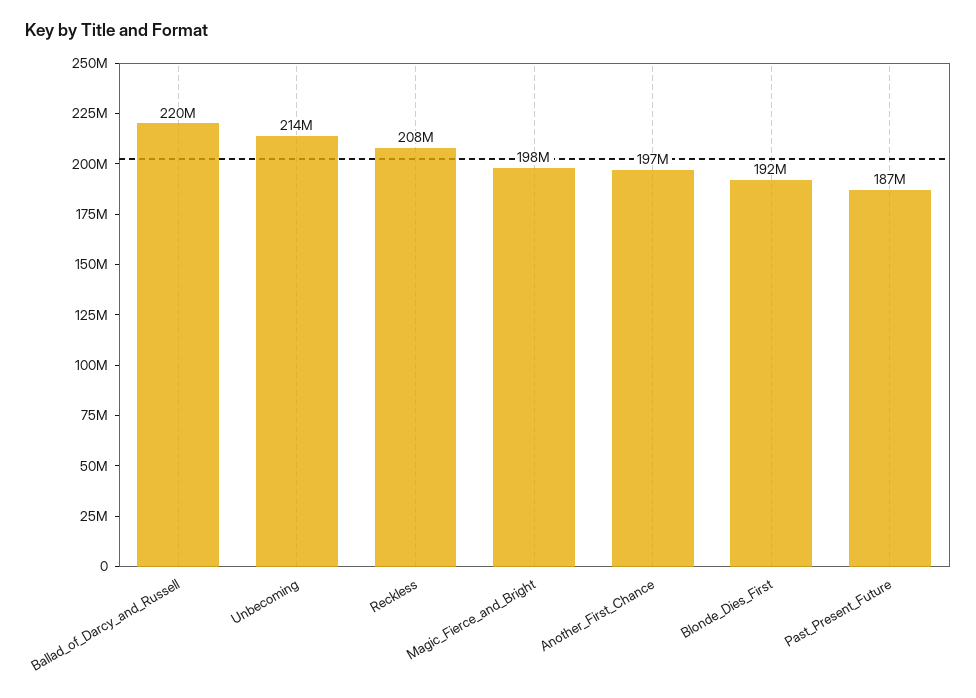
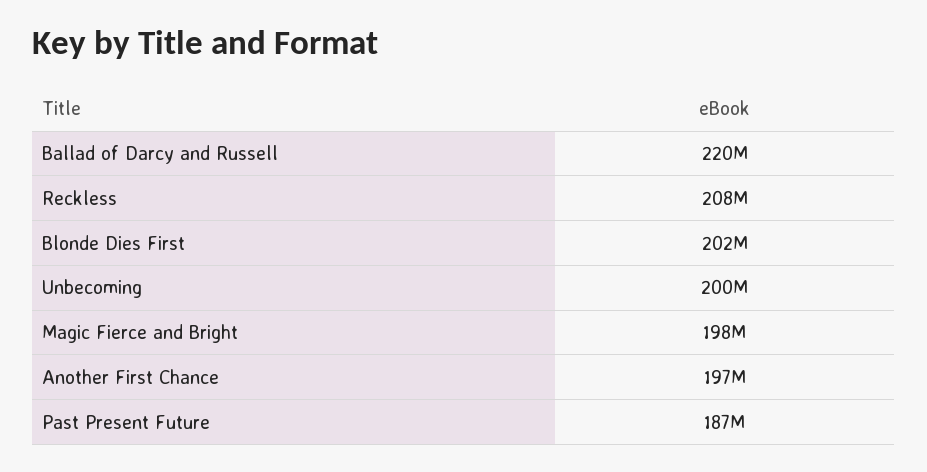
  {
    "Ballad_of_Darcy_and_Russell": 220000000,
-   "Unbecoming": 214000000,
+   "Unbecoming": 200000000,
    "Reckless": 208000000,
    "Magic_Fierce_and_Bright": 198000000,
    "Another_First_Chance": 197000000,
-   "Blonde_Dies_First": 192000000,
+   "Blonde_Dies_First": 202000000,
    "Past_Present_Future": 187000000
  }

